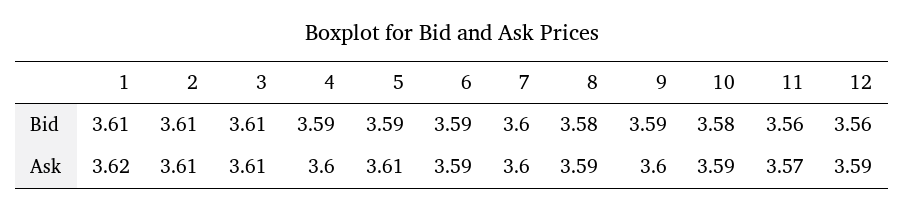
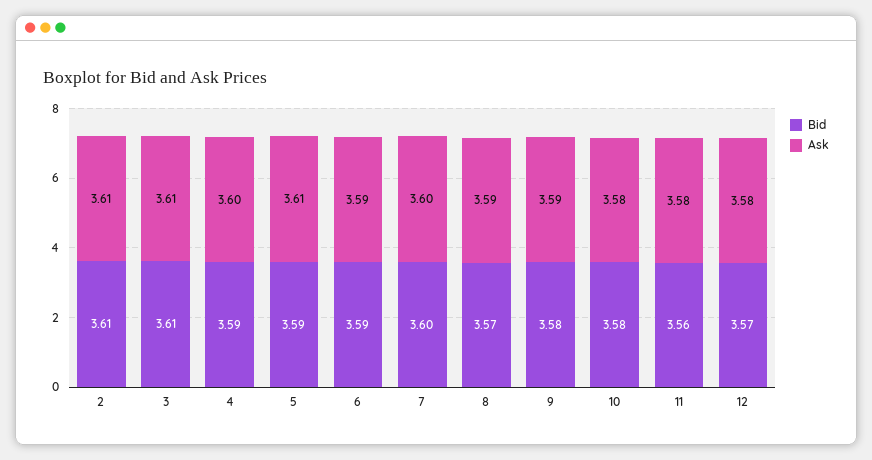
  {
    "Bid": {
-     "1": 3.61,
      "2": 3.61,
      "3": 3.61,
      "4": 3.59,
      "5": 3.59,
      "6": 3.59,
      "7": 3.6,
-     "8": 3.58,
+     "8": 3.57,
-     "9": 3.59,
+     "9": 3.58,
      "10": 3.58,
      "11": 3.56,
-     "12": 3.56
+     "12": 3.57
    },
    "Ask": {
-     "1": 3.62,
      "2": 3.61,
      "3": 3.61,
      "4": 3.6,
      "5": 3.61,
      "6": 3.59,
      "7": 3.6,
      "8": 3.59,
-     "9": 3.6,
+     "9": 3.59,
-     "10": 3.59,
+     "10": 3.58,
-     "11": 3.57,
+     "11": 3.58,
-     "12": 3.59
+     "12": 3.58
    }
  }

